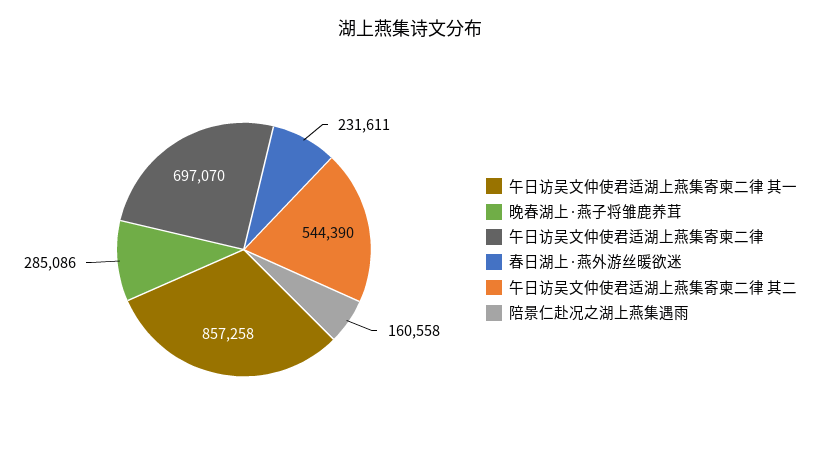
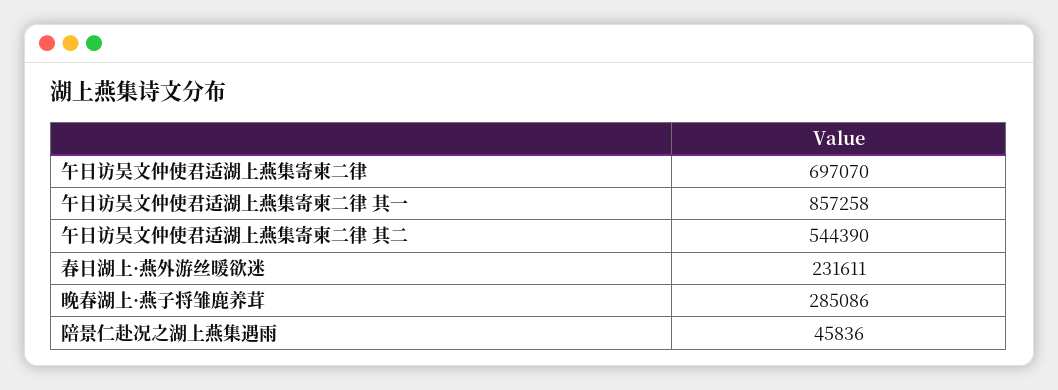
  {
    "午日访吴文仲使君适湖上燕集寄柬二律 其一": 857258,
    "晚春湖上·燕子将雏鹿养茸": 285086,
    "午日访吴文仲使君适湖上燕集寄柬二律": 697070,
    "春日湖上·燕外游丝暖欲迷": 231611,
    "午日访吴文仲使君适湖上燕集寄柬二律 其二": 544390,
-   "陪景仁赴况之湖上燕集遇雨": 160558
+   "陪景仁赴况之湖上燕集遇雨": 45836
  }

